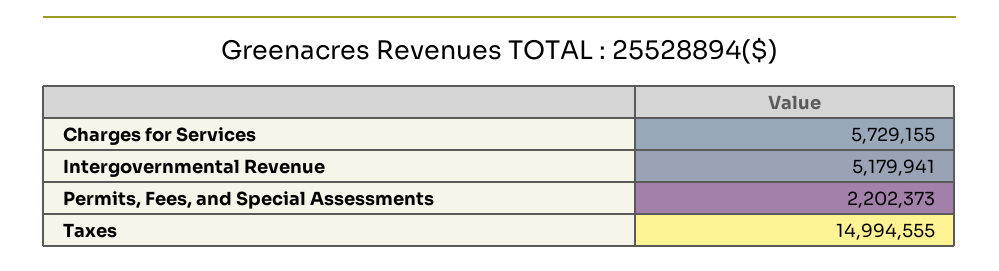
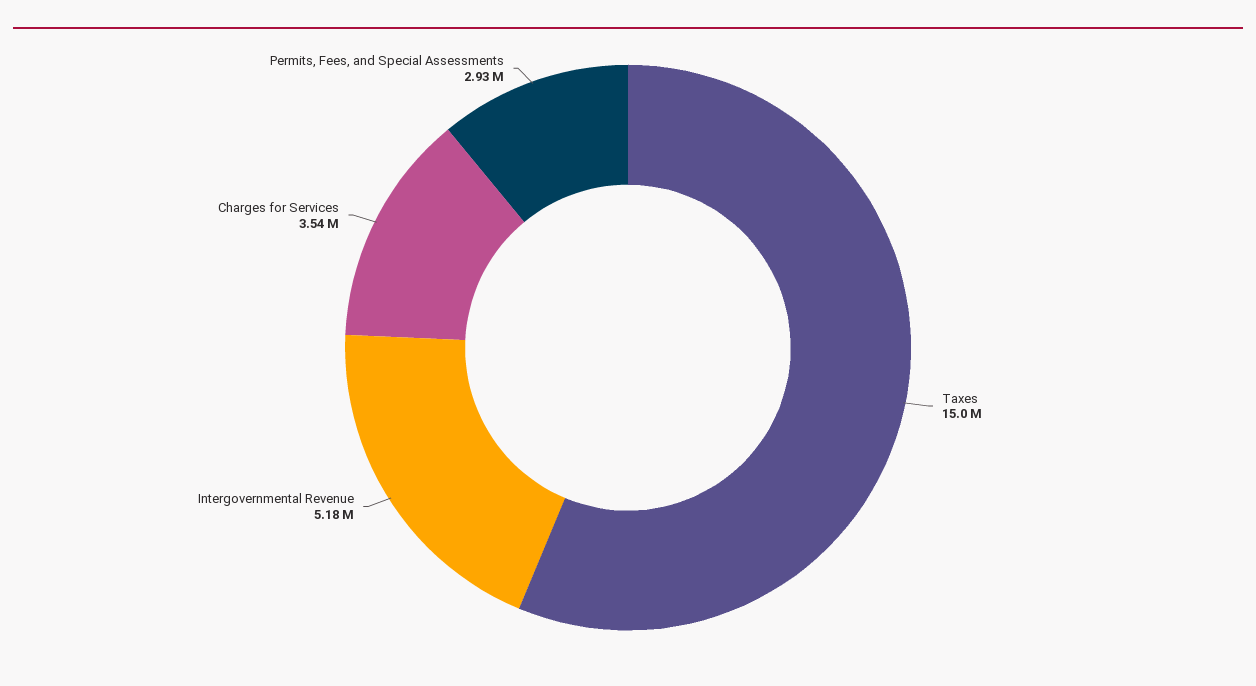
  {
-   "Charges for Services": 5729155,
+   "Charges for Services": 3540000,
    "Intergovernmental Revenue": 5179941,
-   "Permits, Fees, and Special Assessments": 2202373,
+   "Permits, Fees, and Special Assessments": 2930000,
    "Taxes": 14994555
  }

